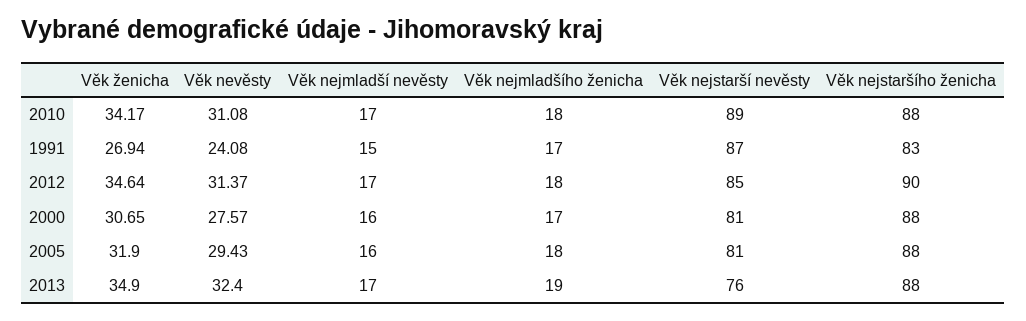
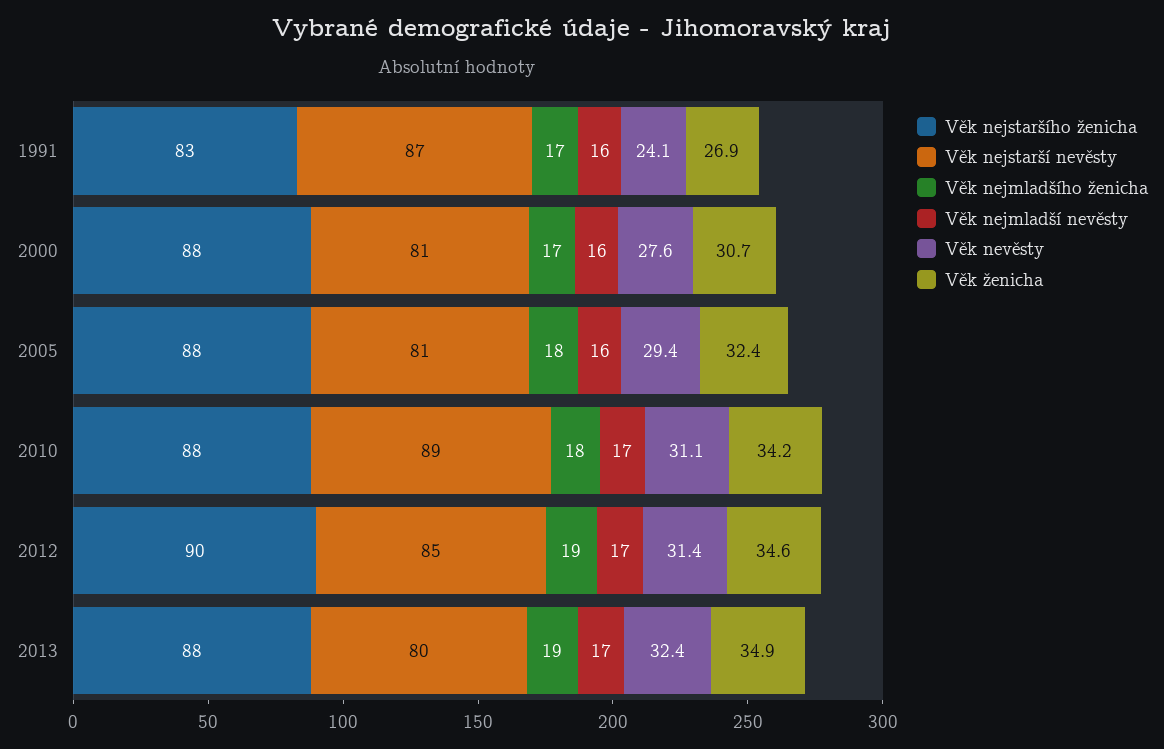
  {
    "Věk ženicha": {
      "2010": 34.17,
      "1991": 26.94,
      "2012": 34.64,
      "2000": 30.65,
-     "2005": 31.9,
+     "2005": 32.4,
      "2013": 34.9
    },
    "Věk nevěsty": {
      "2010": 31.08,
      "1991": 24.08,
      "2012": 31.37,
      "2000": 27.57,
      "2005": 29.43,
      "2013": 32.4
    },
    "Věk nejmladší nevěsty": {
      "2010": 17,
-     "1991": 15,
+     "1991": 16,
      "2012": 17,
      "2000": 16,
      "2005": 16,
      "2013": 17
    },
    "Věk nejmladšího ženicha": {
      "2010": 18,
      "1991": 17,
-     "2012": 18,
+     "2012": 19,
      "2000": 17,
      "2005": 18,
      "2013": 19
    },
    "Věk nejstarší nevěsty": {
      "2010": 89,
      "1991": 87,
      "2012": 85,
      "2000": 81,
      "2005": 81,
-     "2013": 76
+     "2013": 80
    },
    "Věk nejstaršího ženicha": {
      "2010": 88,
      "1991": 83,
      "2012": 90,
      "2000": 88,
      "2005": 88,
      "2013": 88
    }
  }

